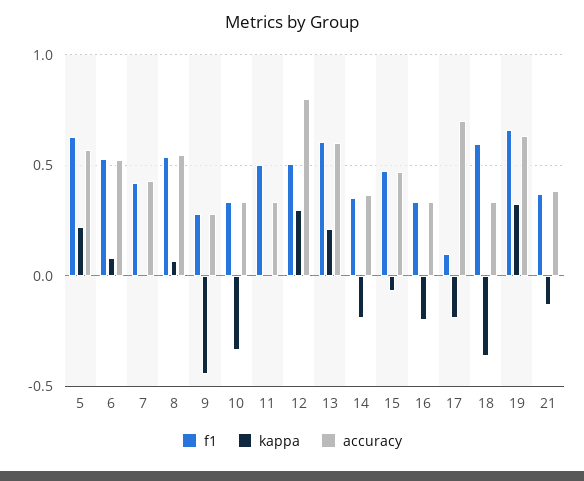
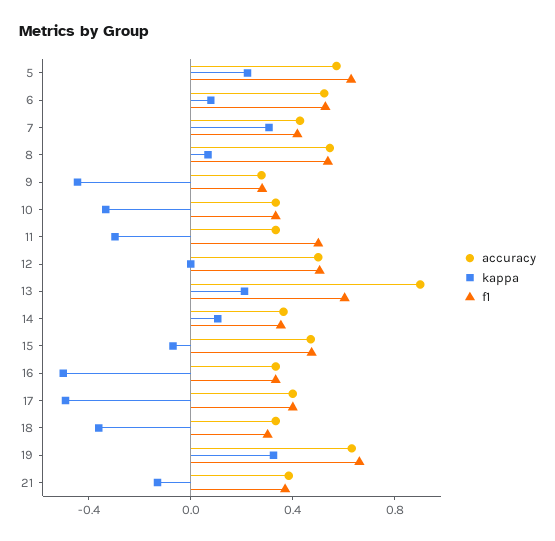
  {
    "f1": {
      "5": 0.65,
      "6": 0.55,
      "7": 0.4,
      "8": 0.55,
      "9": 0.3,
      "10": 0.35,
      "11": 0.5,
      "12": 0.5,
      "13": 0.6,
      "14": 0.35,
      "15": 0.45,
      "16": 0.35,
-     "17": 0.1,
+     "17": 0.4,
-     "18": 0.6,
+     "18": 0.3,
      "19": 0.65,
      "21": 0.35
    },
    "kappa": {
      "5": 0.2,
      "6": 0.1,
-     "7": 0,
+     "7": 0.3,
      "8": 0.05,
      "9": -0.45,
      "10": -0.35,
-     "11": 0,
+     "11": -0.3,
-     "12": 0.3,
+     "12": 0,
      "13": 0.2,
-     "14": -0.2,
+     "14": 0.1,
      "15": -0.05,
-     "16": -0.2,
+     "16": -0.5,
-     "17": -0.2,
+     "17": -0.5,
      "18": -0.35,
      "19": 0.3,
      "21": -0.15
    },
    "accuracy": {
      "5": 0.55,
      "6": 0.5,
      "7": 0.45,
      "8": 0.55,
      "9": 0.3,
      "10": 0.35,
      "11": 0.35,
-     "12": 0.8,
+     "12": 0.5,
-     "13": 0.6,
+     "13": 0.9,
      "14": 0.35,
      "15": 0.45,
      "16": 0.35,
-     "17": 0.7,
+     "17": 0.4,
      "18": 0.35,
      "19": 0.65,
      "21": 0.4
    }
  }

